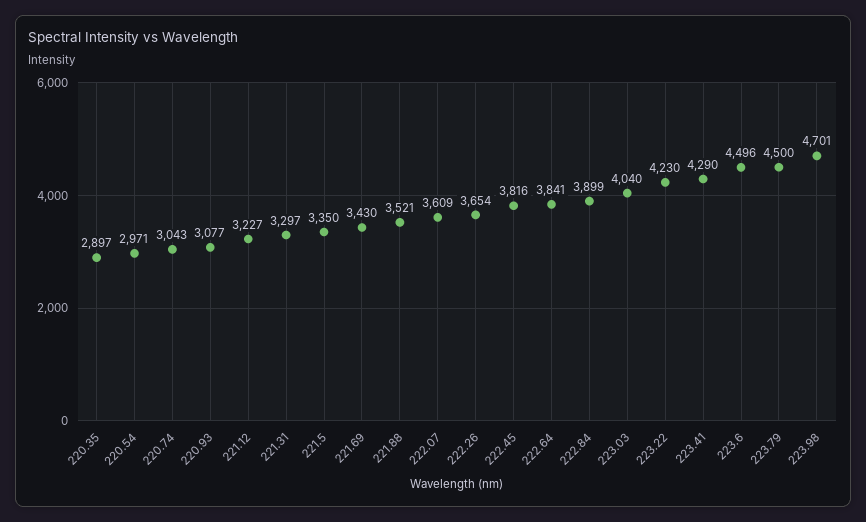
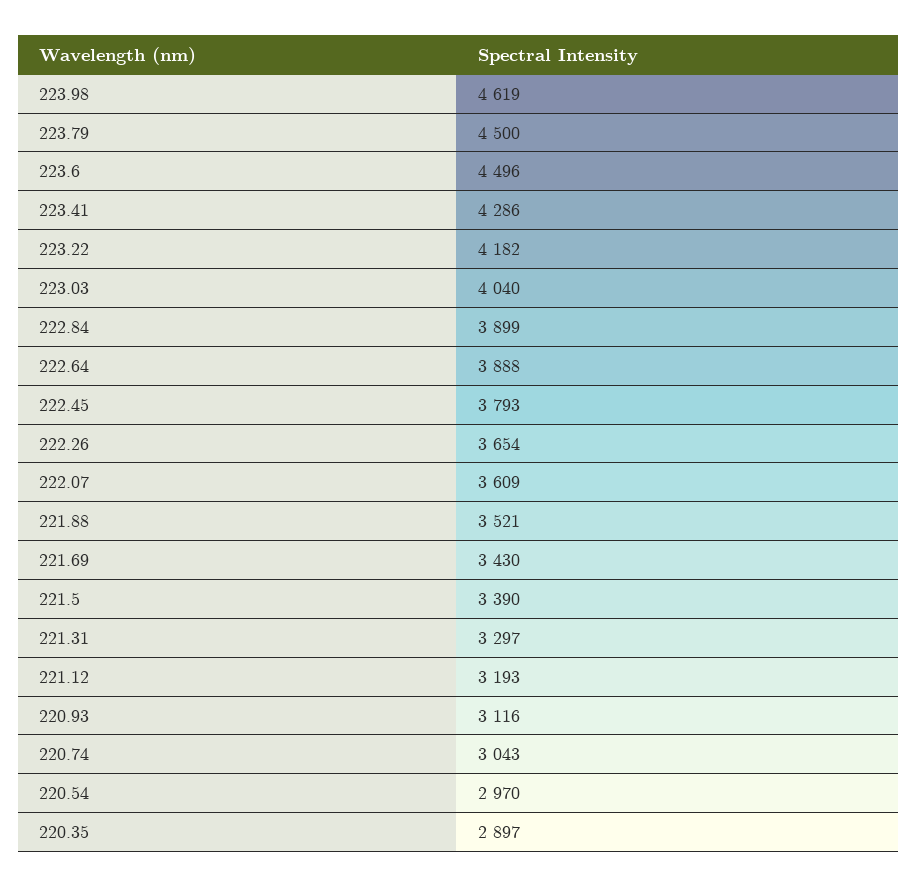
  {
    "220.35": 2897,
-   "220.54": 2971,
+   "220.54": 2970,
    "220.74": 3043,
-   "220.93": 3077,
+   "220.93": 3116,
-   "221.12": 3227,
+   "221.12": 3193,
    "221.31": 3297,
-   "221.5": 3350,
+   "221.5": 3390,
    "221.69": 3430,
    "221.88": 3521,
    "222.07": 3609,
    "222.26": 3654,
-   "222.45": 3816,
+   "222.45": 3793,
-   "222.64": 3841,
+   "222.64": 3888,
    "222.84": 3899,
    "223.03": 4040,
-   "223.22": 4230,
+   "223.22": 4182,
-   "223.41": 4290,
+   "223.41": 4286,
    "223.6": 4496,
    "223.79": 4500,
-   "223.98": 4701
+   "223.98": 4619
  }

